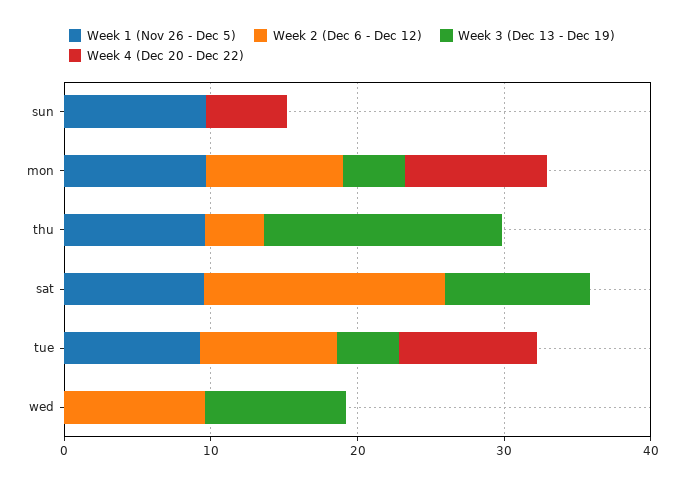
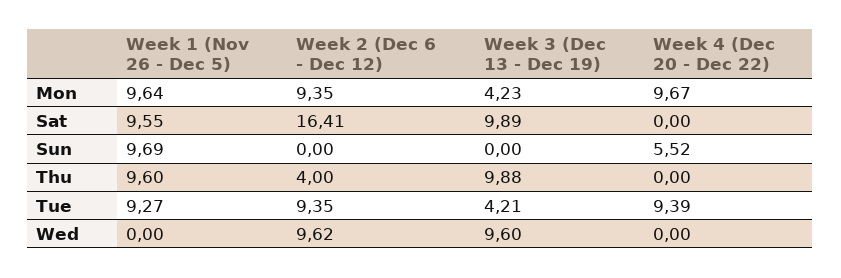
  {
    "Week 1 (Nov 26 - Dec 5)": {
      "sun": 9.69,
      "mon": 9.64,
      "thu": 9.6,
      "sat": 9.55,
      "tue": 9.27,
      "wed": 0
    },
    "Week 2 (Dec 6 - Dec 12)": {
      "sun": 0,
      "mon": 9.35,
      "thu": 4,
      "sat": 16.41,
      "tue": 9.35,
      "wed": 9.62
    },
    "Week 3 (Dec 13 - Dec 19)": {
      "sun": 0,
      "mon": 4.23,
-     "thu": 16,
+     "thu": 9.88,
      "sat": 9.89,
      "tue": 4.21,
      "wed": 9.6
    },
    "Week 4 (Dec 20 - Dec 22)": {
      "sun": 5.52,
      "mon": 9.67,
      "thu": 0,
      "sat": 0,
      "tue": 9.39,
      "wed": 0
    }
  }

